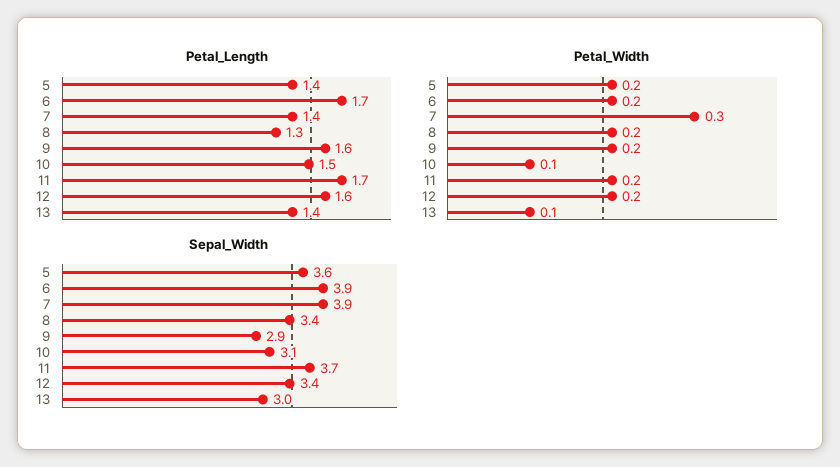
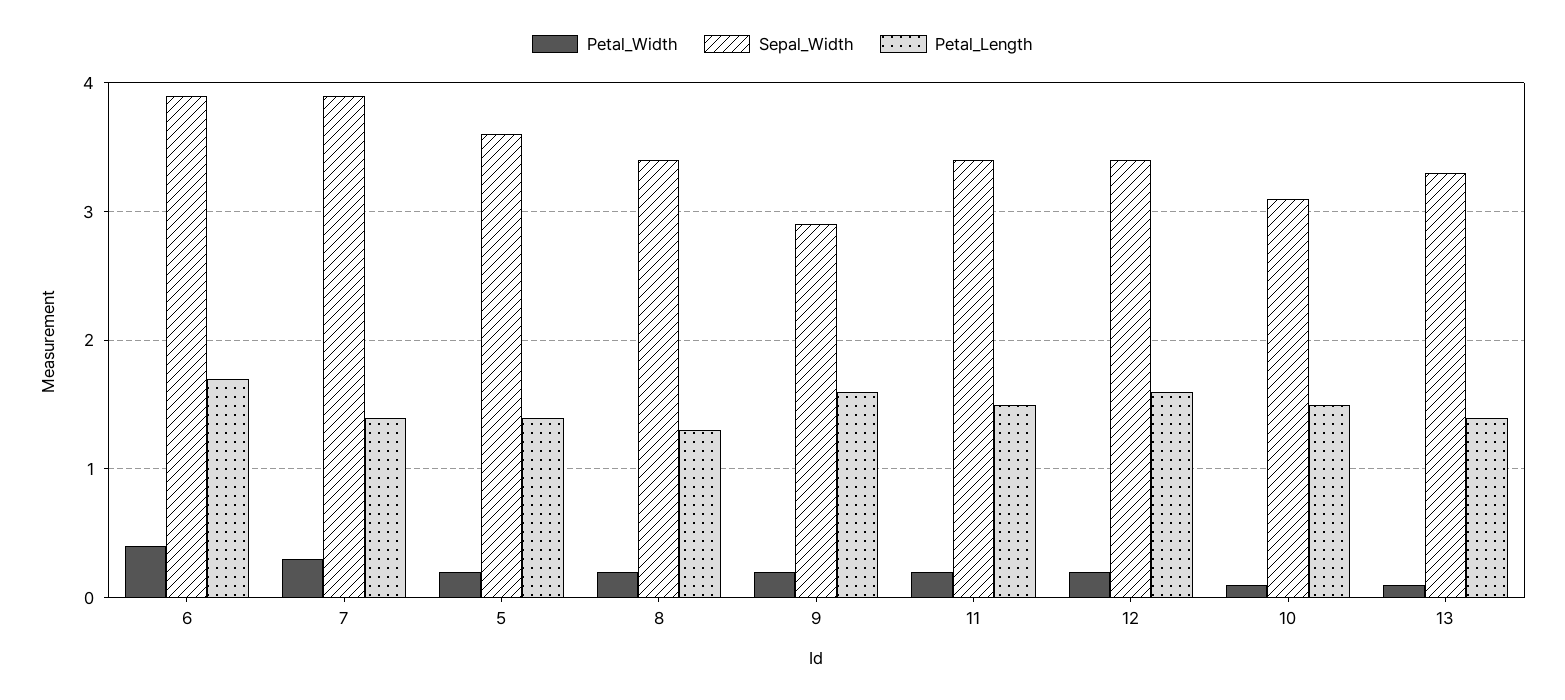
  {
    "Petal_Length": {
      "5": 1.4,
      "6": 1.7,
      "7": 1.4,
      "8": 1.3,
      "9": 1.6,
      "10": 1.5,
-     "11": 1.7,
+     "11": 1.5,
      "12": 1.6,
      "13": 1.4
    },
    "Petal_Width": {
      "5": 0.2,
-     "6": 0.2,
+     "6": 0.4,
      "7": 0.3,
      "8": 0.2,
      "9": 0.2,
      "10": 0.1,
      "11": 0.2,
      "12": 0.2,
      "13": 0.1
    },
    "Sepal_Width": {
      "5": 3.6,
      "6": 3.9,
      "7": 3.9,
      "8": 3.4,
      "9": 2.9,
      "10": 3.1,
-     "11": 3.7,
+     "11": 3.4,
      "12": 3.4,
-     "13": 3
+     "13": 3.3
    }
  }

